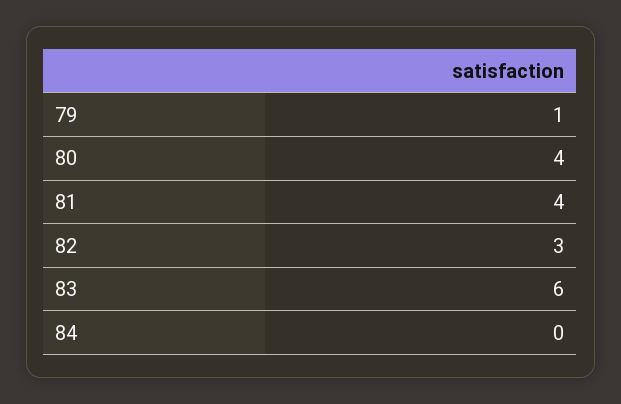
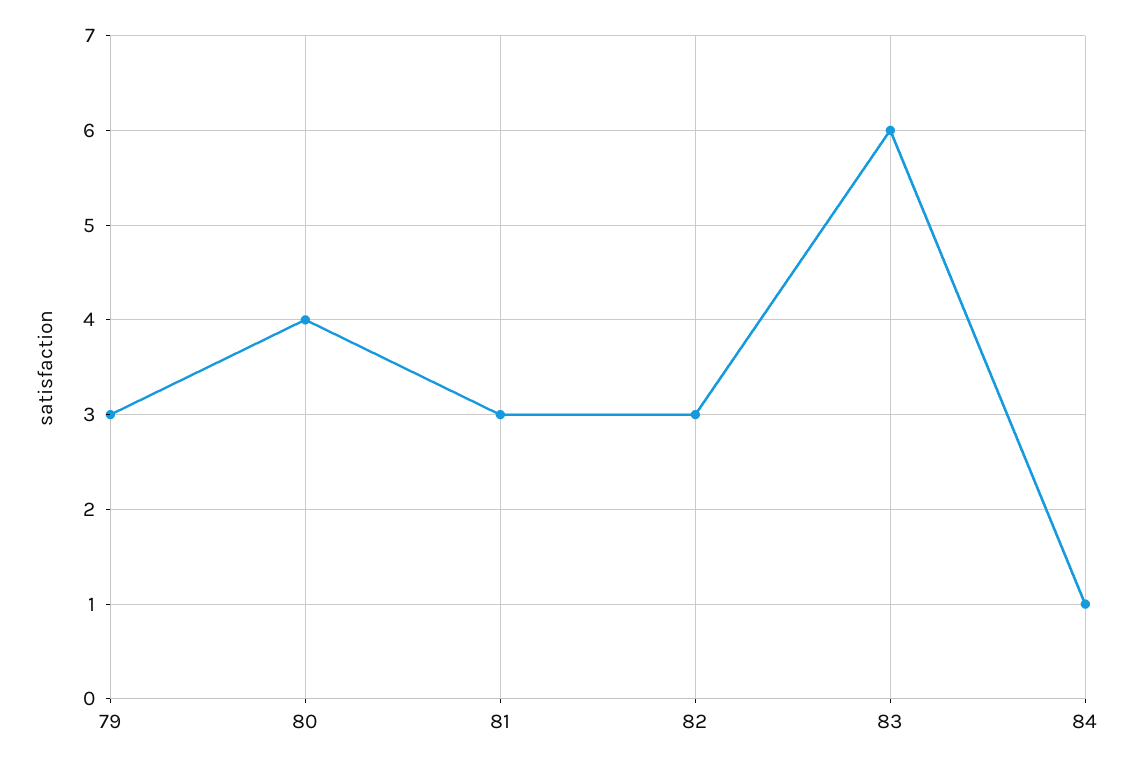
  {
-   "79": 1,
+   "79": 3,
    "80": 4,
-   "81": 4,
+   "81": 3,
    "82": 3,
    "83": 6,
-   "84": 0
+   "84": 1
  }

